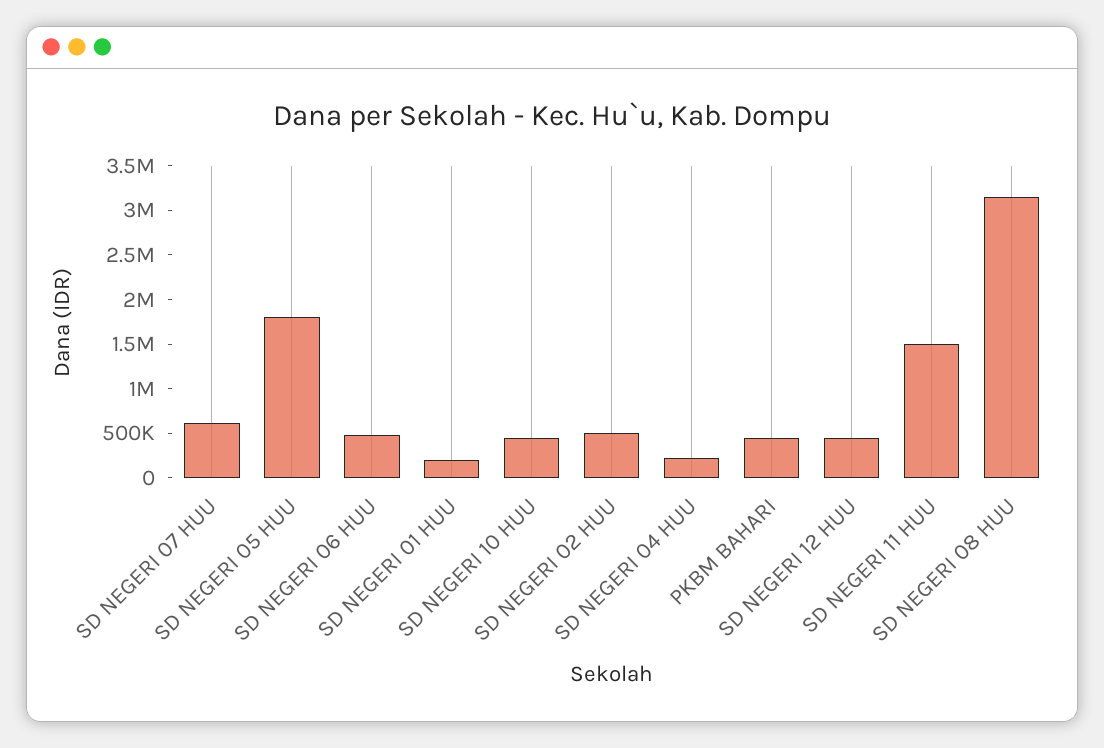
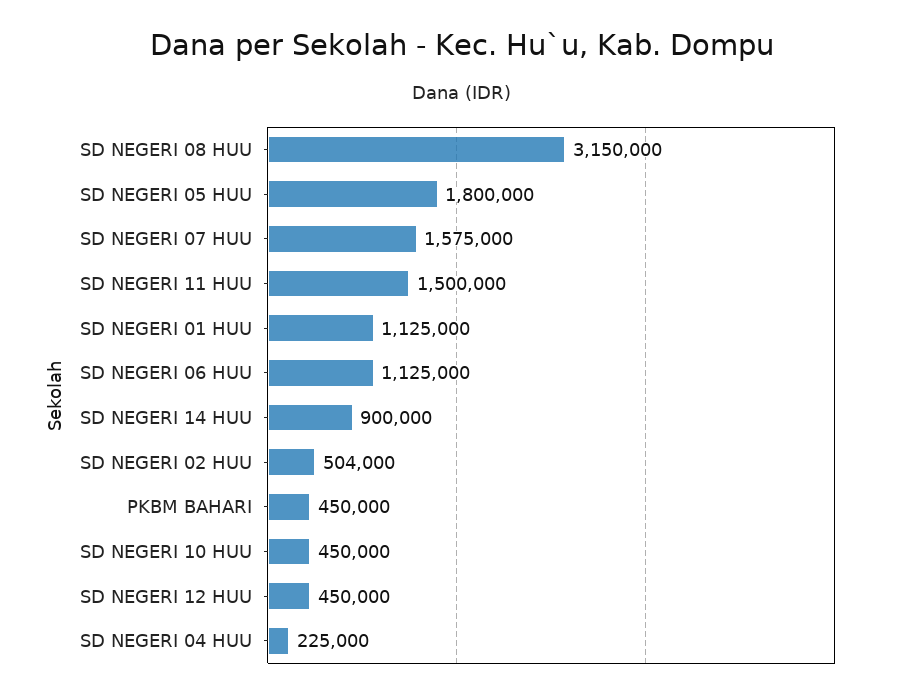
  {
-   "SD NEGERI 07 HUU": 600000,
+   "SD NEGERI 07 HUU": 1575000,
    "SD NEGERI 05 HUU": 1800000,
-   "SD NEGERI 06 HUU": 500000,
+   "SD NEGERI 06 HUU": 1125000,
-   "SD NEGERI 01 HUU": 200000,
+   "SD NEGERI 01 HUU": 1125000,
    "SD NEGERI 10 HUU": 450000,
    "SD NEGERI 02 HUU": 504000,
    "SD NEGERI 04 HUU": 225000,
    "PKBM BAHARI": 450000,
    "SD NEGERI 12 HUU": 450000,
    "SD NEGERI 11 HUU": 1500000,
-   "SD NEGERI 08 HUU": 3150000
+   "SD NEGERI 08 HUU": 3150000,
+   "SD NEGERI 14 HUU": 900000
  }

